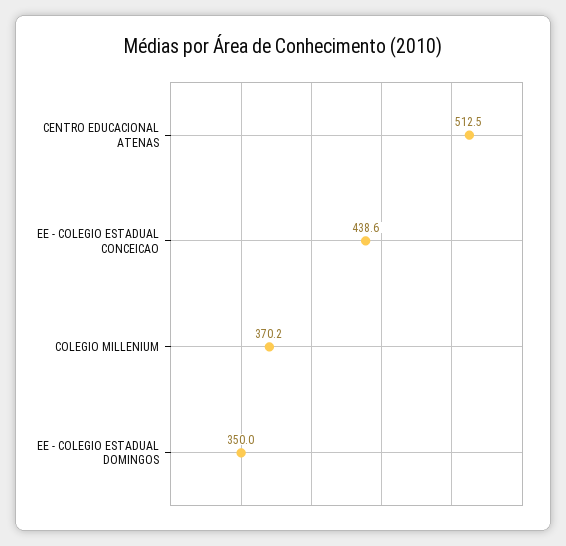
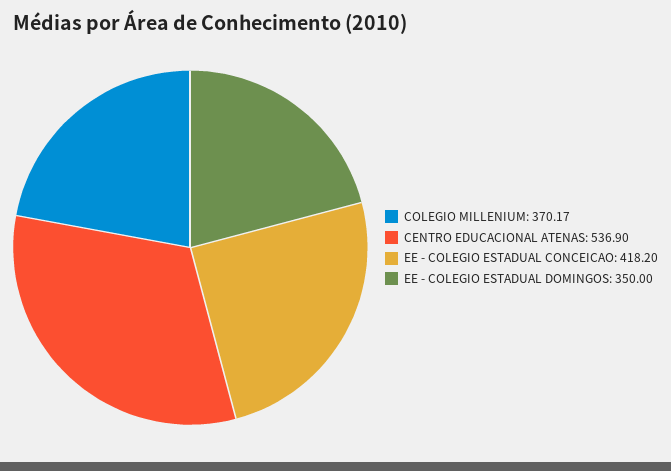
  {
-   "CENTRO EDUCACIONAL ATENAS": 512.5,
+   "CENTRO EDUCACIONAL ATENAS": 536.9,
-   "EE - COLEGIO ESTADUAL CONCEICAO": 438.6,
+   "EE - COLEGIO ESTADUAL CONCEICAO": 418.2,
    "COLEGIO MILLENIUM": 370.17,
    "EE - COLEGIO ESTADUAL DOMINGOS": 350
  }

